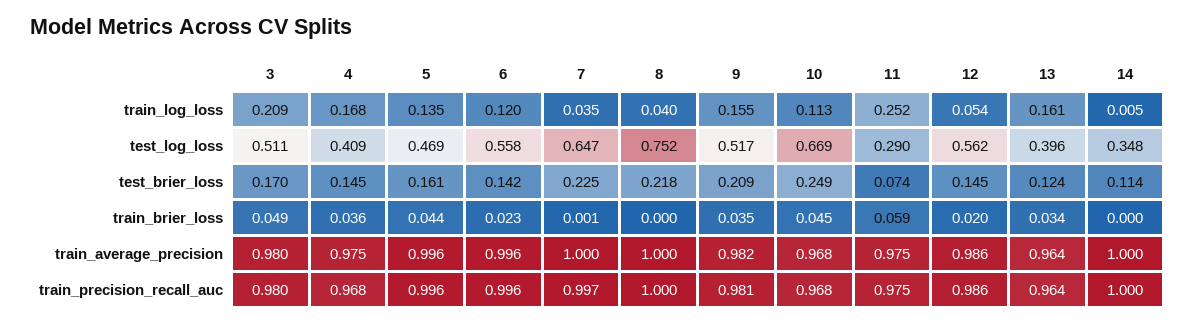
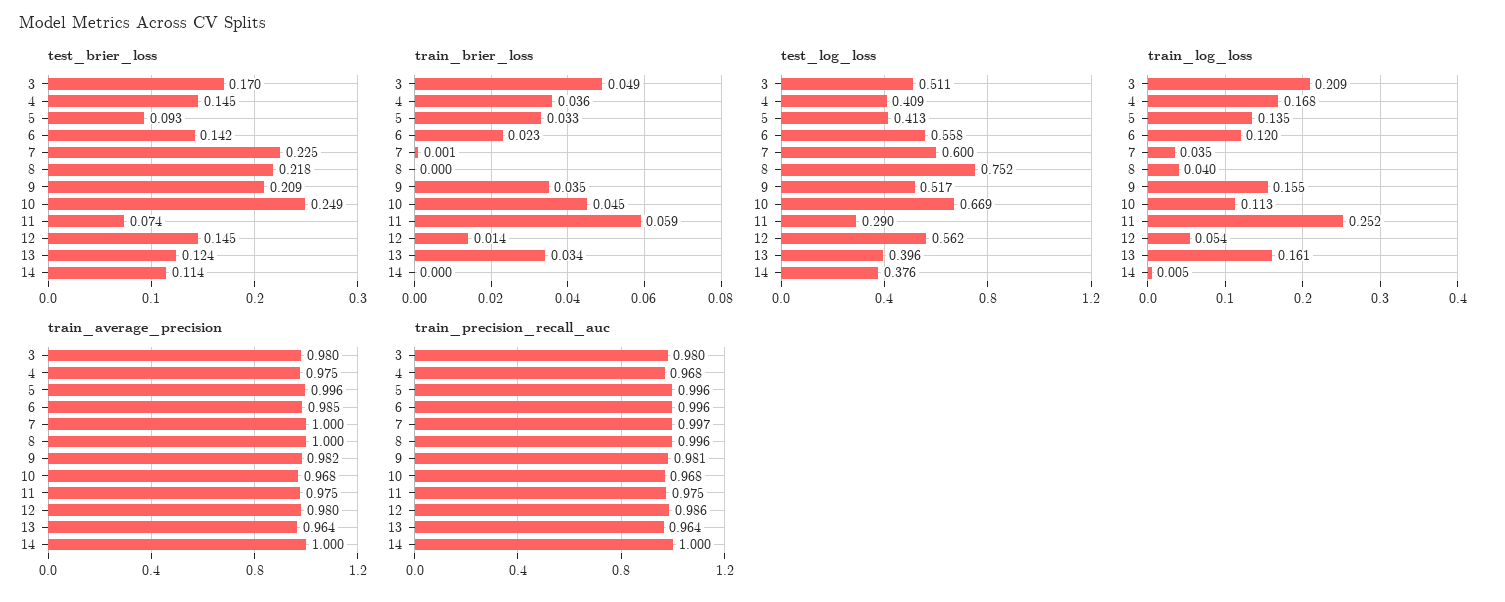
  {
    "train_log_loss": {
      "3": 0.209,
      "4": 0.168,
      "5": 0.135,
      "6": 0.12,
      "7": 0.035,
      "8": 0.04,
      "9": 0.155,
      "10": 0.113,
      "11": 0.252,
      "12": 0.054,
      "13": 0.161,
      "14": 0.005
    },
    "test_log_loss": {
      "3": 0.511,
      "4": 0.409,
-     "5": 0.469,
+     "5": 0.413,
      "6": 0.558,
-     "7": 0.647,
+     "7": 0.6,
      "8": 0.752,
      "9": 0.517,
      "10": 0.669,
      "11": 0.29,
      "12": 0.562,
      "13": 0.396,
-     "14": 0.348
+     "14": 0.376
    },
    "test_brier_loss": {
      "3": 0.17,
      "4": 0.145,
-     "5": 0.161,
+     "5": 0.093,
      "6": 0.142,
      "7": 0.225,
      "8": 0.218,
      "9": 0.209,
      "10": 0.249,
      "11": 0.074,
      "12": 0.145,
      "13": 0.124,
      "14": 0.114
    },
    "train_brier_loss": {
      "3": 0.049,
      "4": 0.036,
-     "5": 0.044,
+     "5": 0.033,
      "6": 0.023,
      "7": 0.001,
      "8": 0,
      "9": 0.035,
      "10": 0.045,
      "11": 0.059,
-     "12": 0.02,
+     "12": 0.014,
      "13": 0.034,
      "14": 0
    },
    "train_average_precision": {
      "3": 0.98,
      "4": 0.975,
      "5": 0.996,
-     "6": 0.996,
+     "6": 0.985,
      "7": 1,
      "8": 1,
      "9": 0.982,
      "10": 0.968,
      "11": 0.975,
-     "12": 0.986,
+     "12": 0.98,
      "13": 0.964,
      "14": 1
    },
    "train_precision_recall_auc": {
      "3": 0.98,
      "4": 0.968,
      "5": 0.996,
      "6": 0.996,
      "7": 0.997,
-     "8": 1,
+     "8": 0.996,
      "9": 0.981,
      "10": 0.968,
      "11": 0.975,
      "12": 0.986,
      "13": 0.964,
      "14": 1
    }
  }

